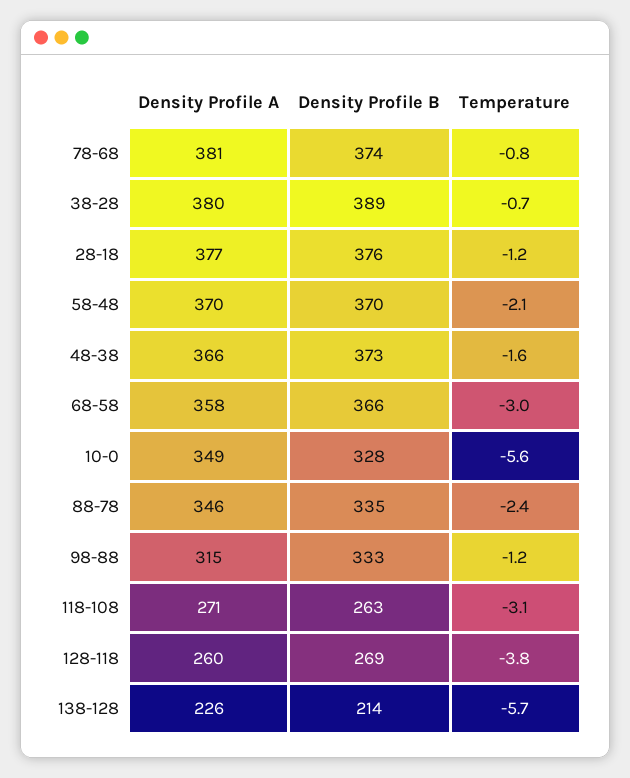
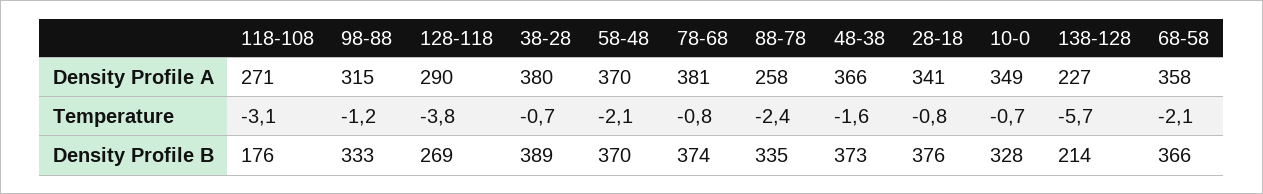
  {
    "Density Profile A": {
      "78-68": 381,
      "38-28": 380,
-     "28-18": 377,
+     "28-18": 341,
      "58-48": 370,
      "48-38": 366,
      "68-58": 358,
      "10-0": 349,
-     "88-78": 346,
+     "88-78": 258,
      "98-88": 315,
      "118-108": 271,
-     "128-118": 260,
+     "128-118": 290,
-     "138-128": 226
+     "138-128": 227
    },
    "Density Profile B": {
      "78-68": 374,
      "38-28": 389,
      "28-18": 376,
      "58-48": 370,
      "48-38": 373,
      "68-58": 366,
      "10-0": 328,
      "88-78": 335,
      "98-88": 333,
-     "118-108": 263,
+     "118-108": 176,
      "128-118": 269,
      "138-128": 214
    },
    "Temperature": {
      "78-68": -0.8,
      "38-28": -0.7,
-     "28-18": -1.2,
+     "28-18": -0.8,
      "58-48": -2.1,
      "48-38": -1.6,
-     "68-58": -3,
+     "68-58": -2.1,
-     "10-0": -5.6,
+     "10-0": -0.7,
      "88-78": -2.4,
      "98-88": -1.2,
      "118-108": -3.1,
      "128-118": -3.8,
      "138-128": -5.7
    }
  }

